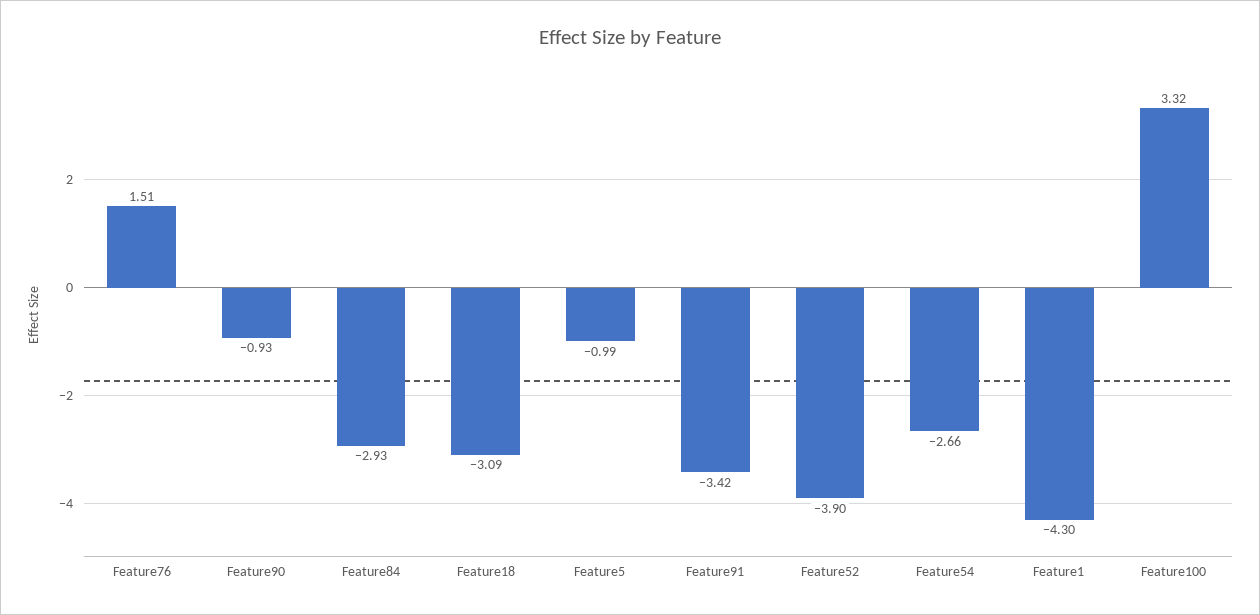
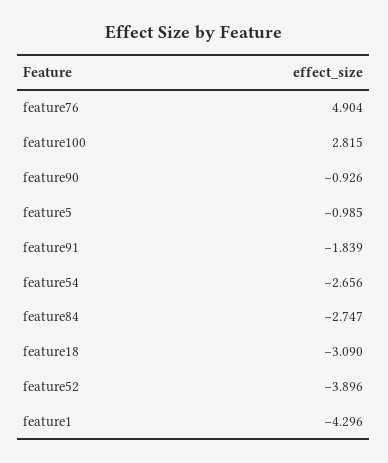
  {
-   "Feature76": 1.51,
+   "Feature76": 4.904,
    "Feature90": -0.926,
-   "Feature84": -2.93,
+   "Feature84": -2.747,
    "Feature18": -3.09,
    "Feature5": -0.985,
-   "Feature91": -3.42,
+   "Feature91": -1.839,
    "Feature52": -3.896,
    "Feature54": -2.656,
    "Feature1": -4.296,
-   "Feature100": 3.32
+   "Feature100": 2.815
  }

